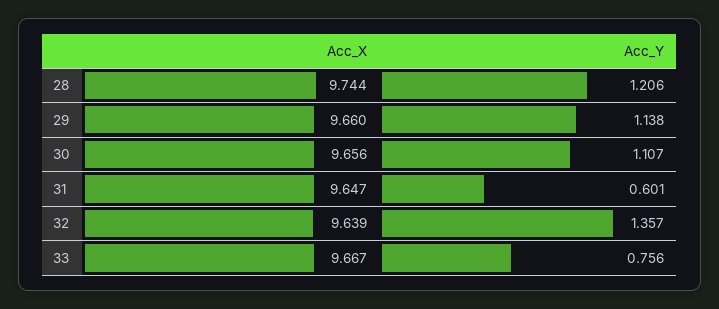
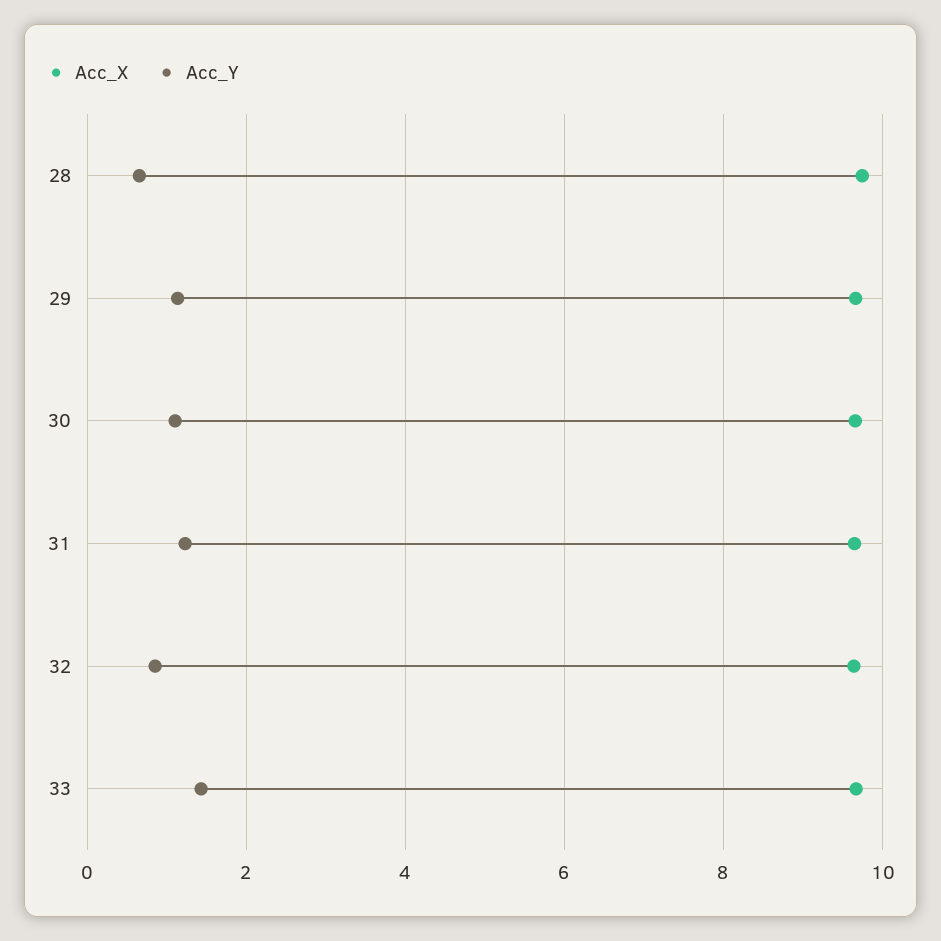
  {
    "Acc_X": {
      "28": 9.744,
      "29": 9.66,
      "30": 9.656,
      "31": 9.647,
      "32": 9.639,
      "33": 9.667
    },
    "Acc_Y": {
-     "28": 1.206,
+     "28": 0.6,
      "29": 1.138,
      "30": 1.107,
-     "31": 0.601,
+     "31": 1.2,
-     "32": 1.357,
+     "32": 0.8,
-     "33": 0.756
+     "33": 1.4
    }
  }

